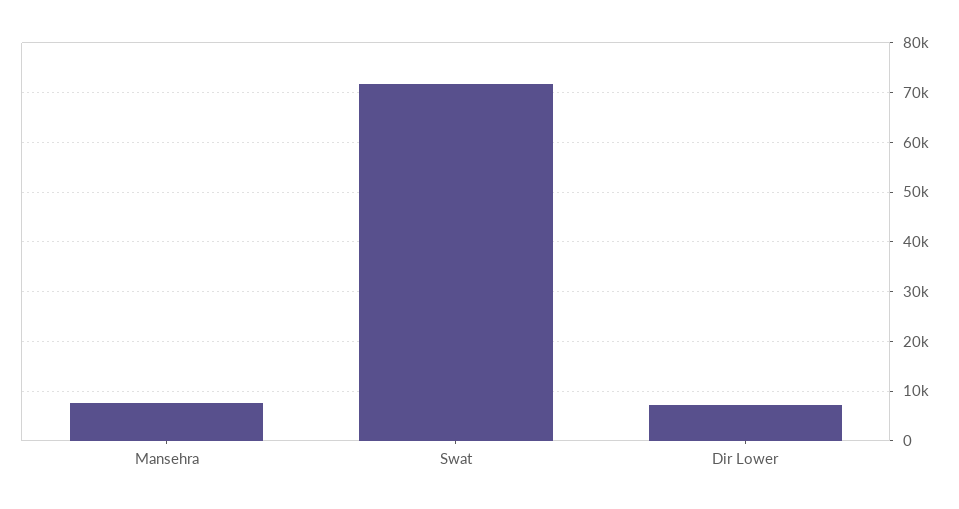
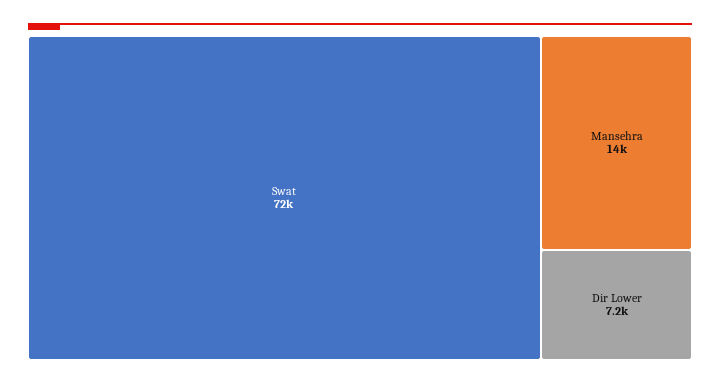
  {
-   "Mansehra": 8000,
+   "Mansehra": 14000,
    "Swat": 72000,
    "Dir Lower": 7200
  }

